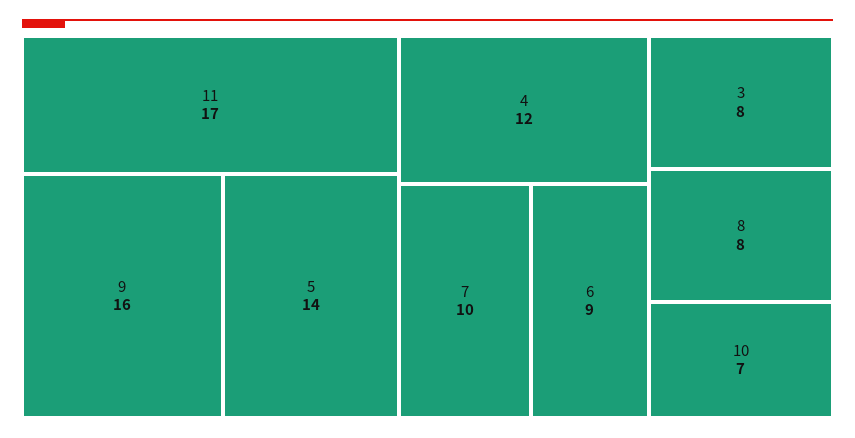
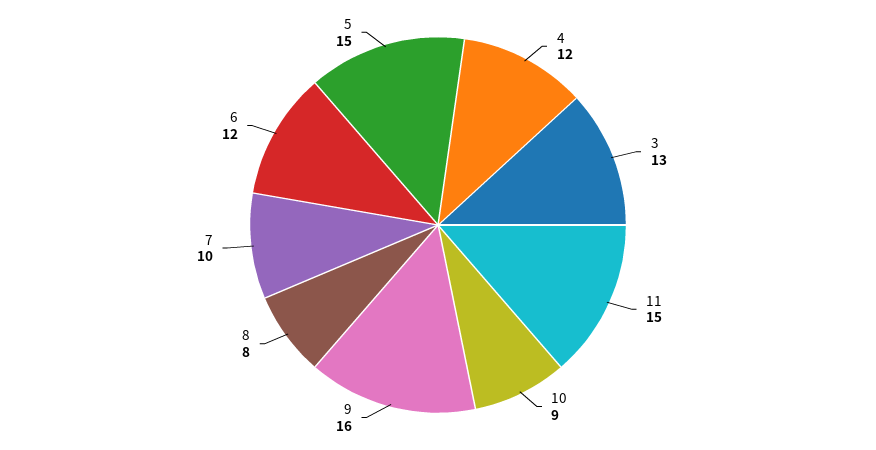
  {
-   "11": 17,
+   "11": 15,
    "9": 16,
-   "5": 14,
+   "5": 15,
    "4": 12,
    "7": 10,
-   "6": 9,
+   "6": 12,
-   "3": 8,
+   "3": 13,
    "8": 8,
-   "10": 7
+   "10": 9
  }

